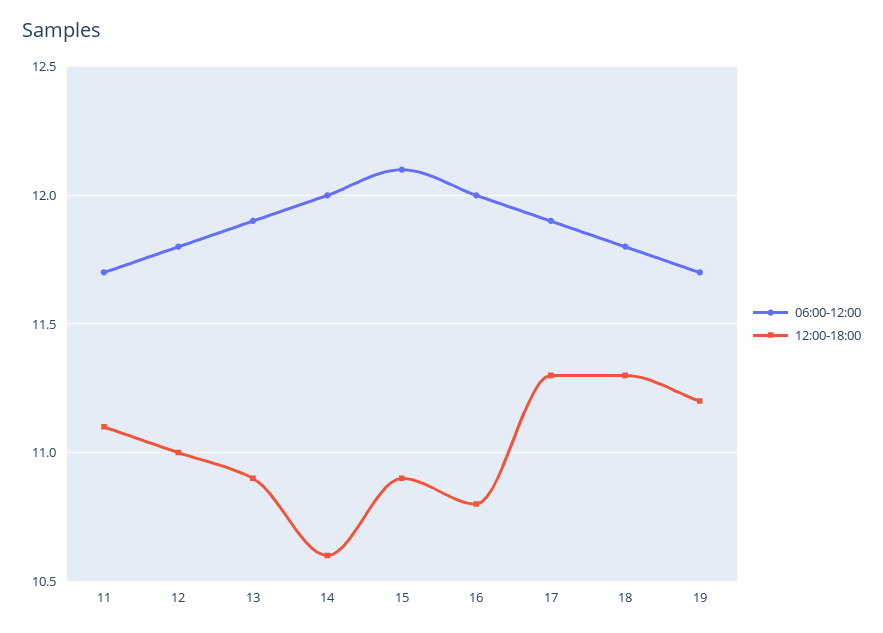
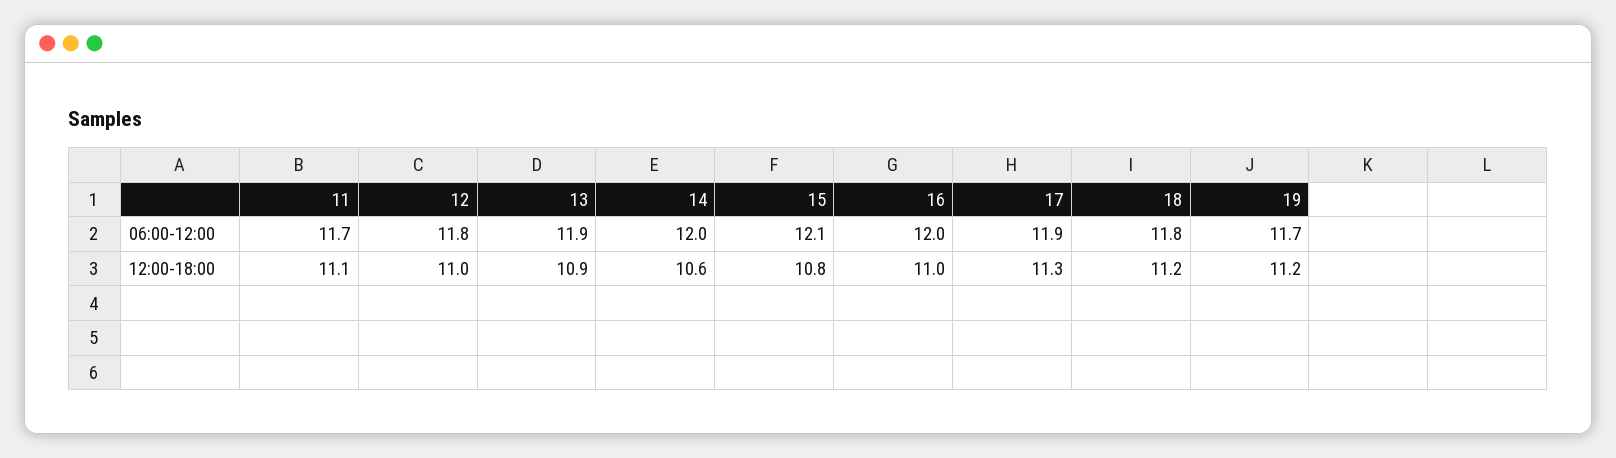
  {
    "06:00-12:00": {
      "11": 11.7,
      "12": 11.8,
      "13": 11.9,
      "14": 12,
      "15": 12.1,
      "16": 12,
      "17": 11.9,
      "18": 11.8,
      "19": 11.7
    },
    "12:00-18:00": {
      "11": 11.1,
      "12": 11,
      "13": 10.9,
      "14": 10.6,
-     "15": 10.9,
+     "15": 10.8,
-     "16": 10.8,
+     "16": 11,
      "17": 11.3,
-     "18": 11.3,
+     "18": 11.2,
      "19": 11.2
    }
  }

